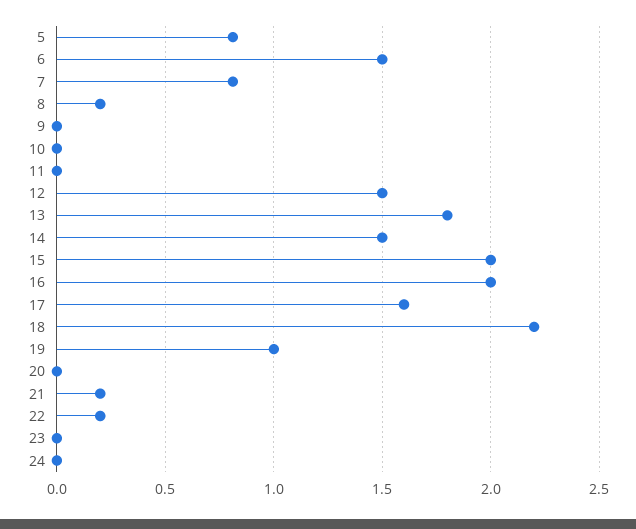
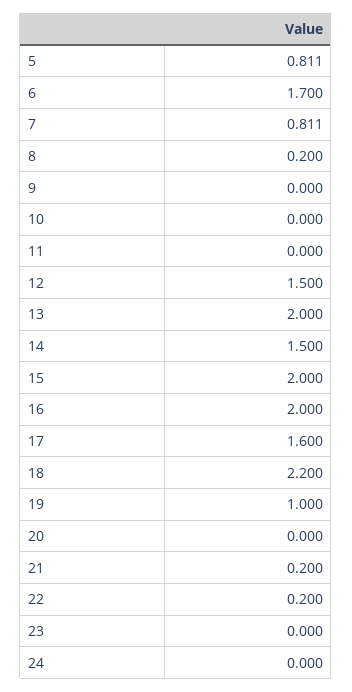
  {
    "5": 0.811,
-   "6": 1.5,
+   "6": 1.7,
    "7": 0.811,
    "8": 0.2,
    "9": 0,
    "10": 0,
    "11": 0,
    "12": 1.5,
-   "13": 1.8,
+   "13": 2,
    "14": 1.5,
    "15": 2,
    "16": 2,
    "17": 1.6,
    "18": 2.2,
    "19": 1,
    "20": 0,
    "21": 0.2,
    "22": 0.2,
    "23": 0,
    "24": 0
  }

